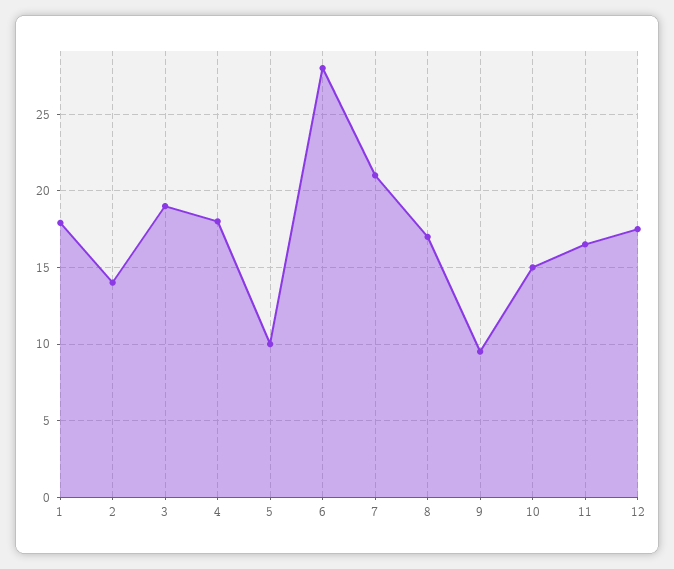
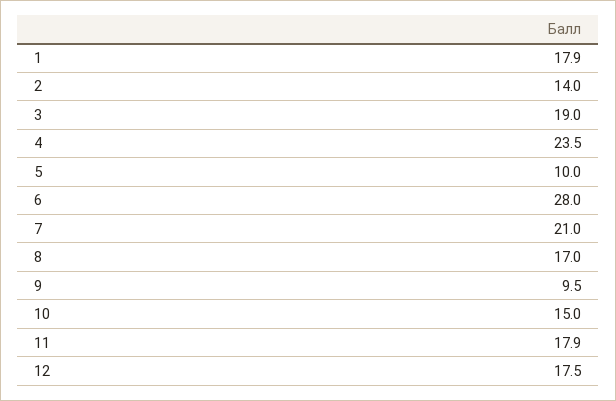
  {
    "1": 17.9,
    "2": 14,
    "3": 19,
-   "4": 18,
+   "4": 23.5,
    "5": 10,
    "6": 28,
    "7": 21,
    "8": 17,
    "9": 9.5,
    "10": 15,
-   "11": 16.5,
+   "11": 17.9,
    "12": 17.5
  }

